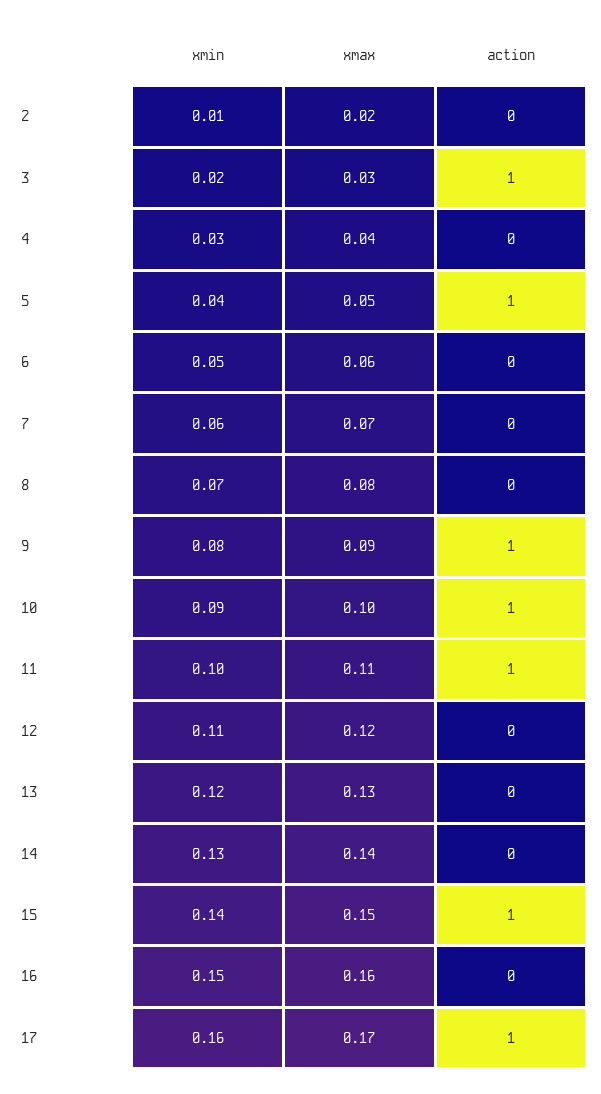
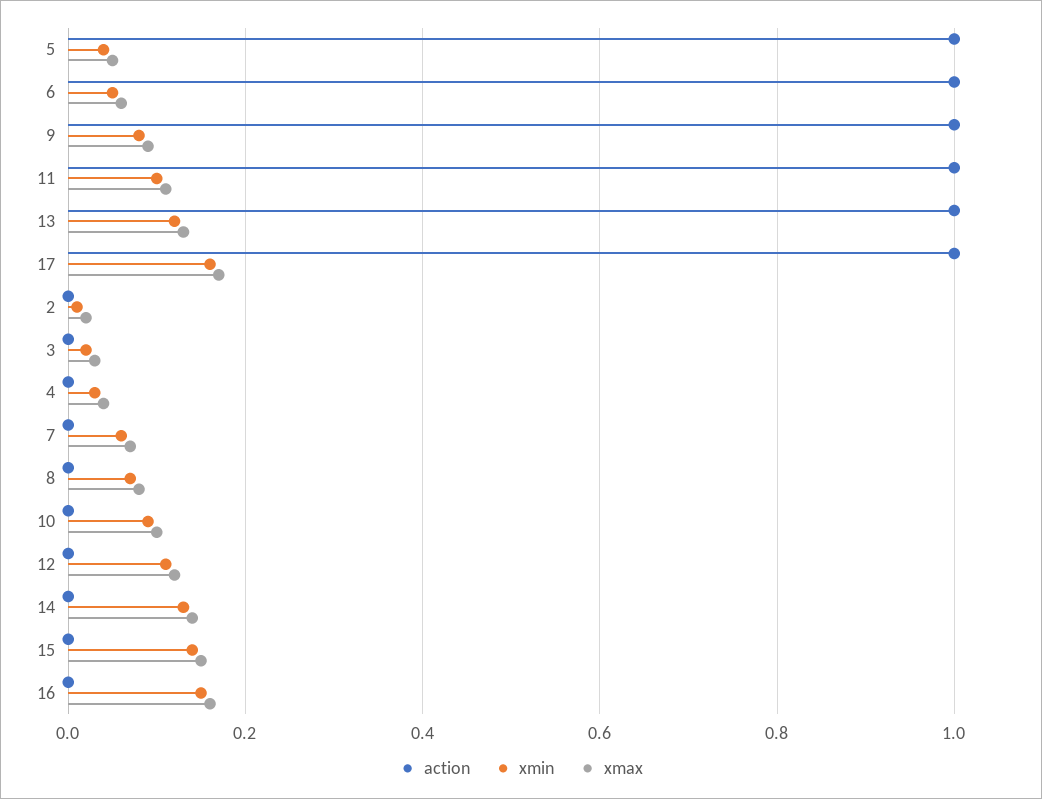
  {
    "xmin": {
      "2": 0.01,
      "3": 0.02,
      "4": 0.03,
      "5": 0.04,
      "6": 0.05,
      "7": 0.06,
      "8": 0.07,
      "9": 0.08,
      "10": 0.09,
      "11": 0.1,
      "12": 0.11,
      "13": 0.12,
      "14": 0.13,
      "15": 0.14,
      "16": 0.15,
      "17": 0.16
    },
    "xmax": {
      "2": 0.02,
      "3": 0.03,
      "4": 0.04,
      "5": 0.05,
      "6": 0.06,
      "7": 0.07,
      "8": 0.08,
      "9": 0.09,
      "10": 0.1,
      "11": 0.11,
      "12": 0.12,
      "13": 0.13,
      "14": 0.14,
      "15": 0.15,
      "16": 0.16,
      "17": 0.17
    },
    "action": {
      "2": 0,
-     "3": 1,
+     "3": 0,
      "4": 0,
      "5": 1,
-     "6": 0,
+     "6": 1,
      "7": 0,
      "8": 0,
      "9": 1,
-     "10": 1,
+     "10": 0,
      "11": 1,
      "12": 0,
-     "13": 0,
+     "13": 1,
      "14": 0,
-     "15": 1,
+     "15": 0,
      "16": 0,
      "17": 1
    }
  }

